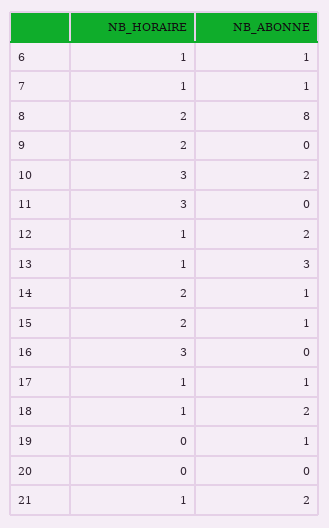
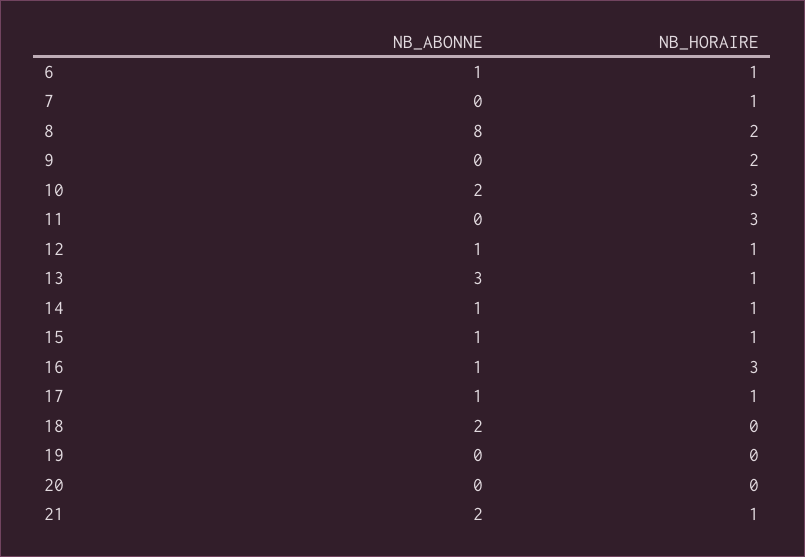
  {
    "NB_HORAIRE": {
      "6": 1,
      "7": 1,
      "8": 2,
      "9": 2,
      "10": 3,
      "11": 3,
      "12": 1,
      "13": 1,
-     "14": 2,
+     "14": 1,
-     "15": 2,
+     "15": 1,
      "16": 3,
      "17": 1,
-     "18": 1,
+     "18": 0,
      "19": 0,
      "20": 0,
      "21": 1
    },
    "NB_ABONNE": {
      "6": 1,
-     "7": 1,
+     "7": 0,
      "8": 8,
      "9": 0,
      "10": 2,
      "11": 0,
-     "12": 2,
+     "12": 1,
      "13": 3,
      "14": 1,
      "15": 1,
-     "16": 0,
+     "16": 1,
      "17": 1,
      "18": 2,
-     "19": 1,
+     "19": 0,
      "20": 0,
      "21": 2
    }
  }

